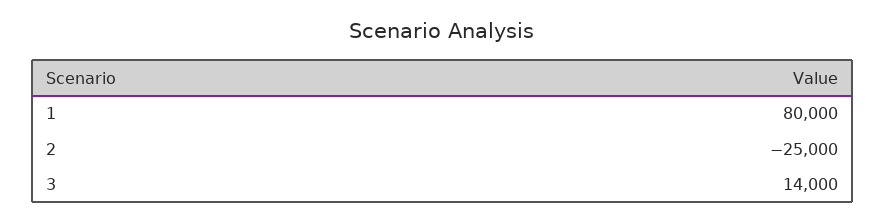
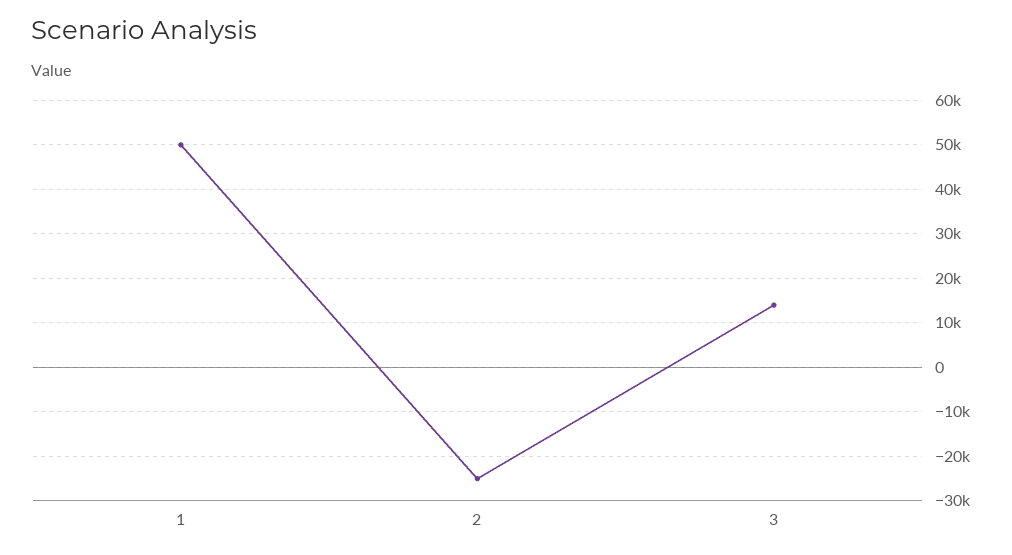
  {
-   "1": 80000,
+   "1": 50000,
    "2": -25000,
    "3": 14000
  }

